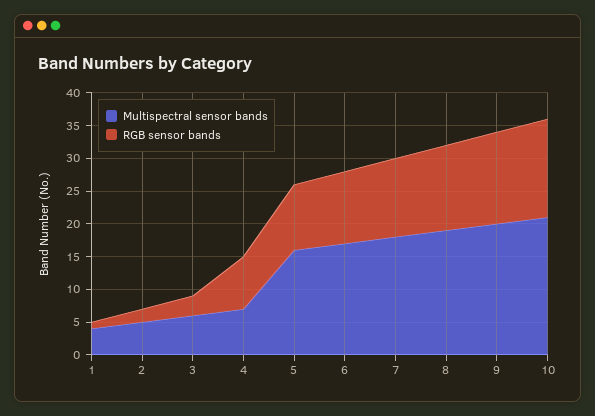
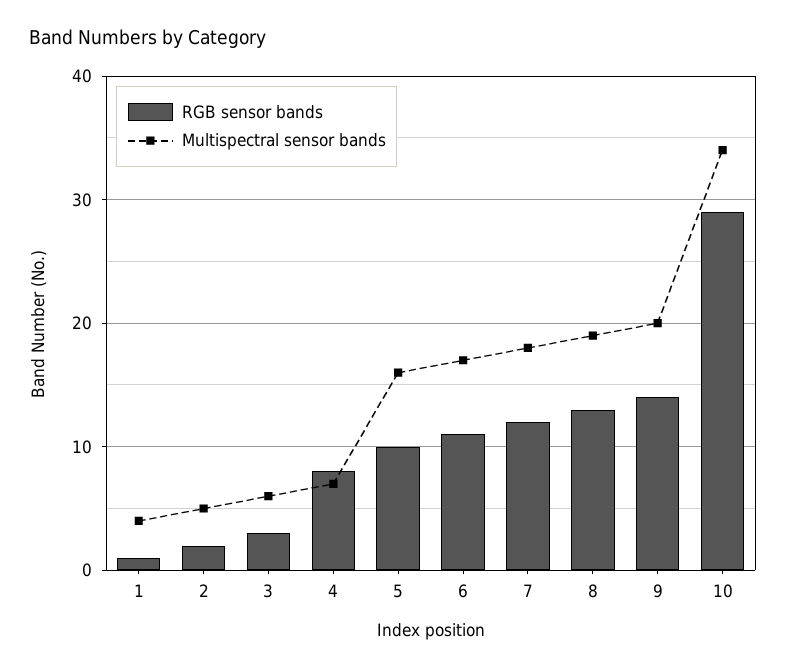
  {
    "Multispectral sensor bands": {
      "1": 4,
      "2": 5,
      "3": 6,
      "4": 7,
      "5": 16,
      "6": 17,
      "7": 18,
      "8": 19,
      "9": 20,
-     "10": 20
+     "10": 34
    },
    "RGB sensor bands": {
      "1": 1,
      "2": 2,
      "3": 3,
      "4": 8,
      "5": 10,
      "6": 11,
      "7": 12,
      "8": 13,
      "9": 14,
-     "10": 15
+     "10": 29
    }
  }

